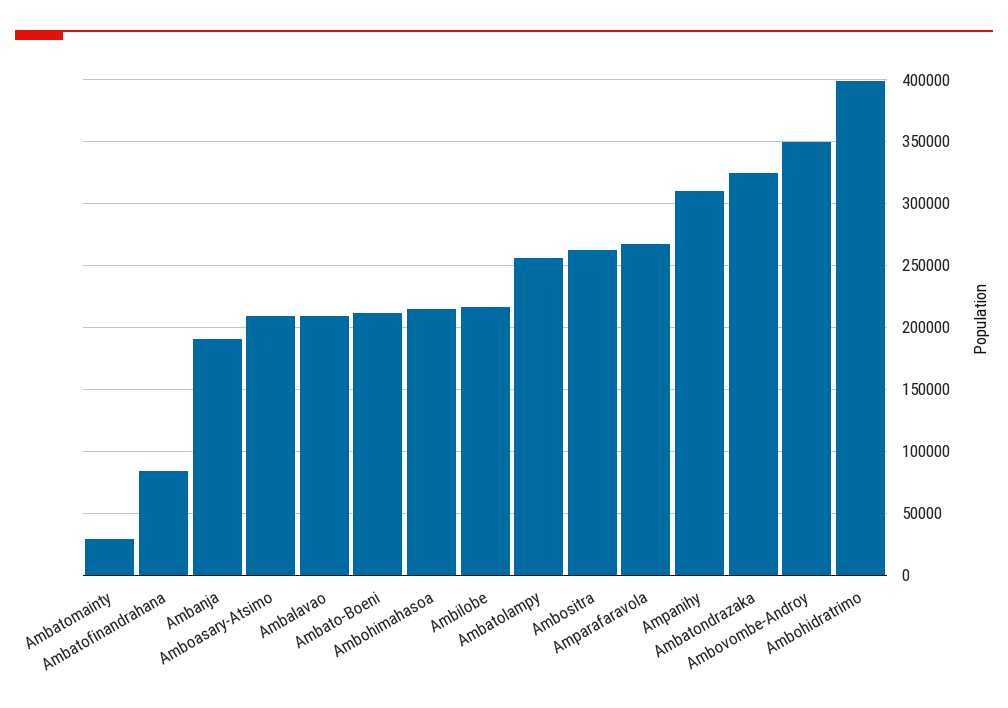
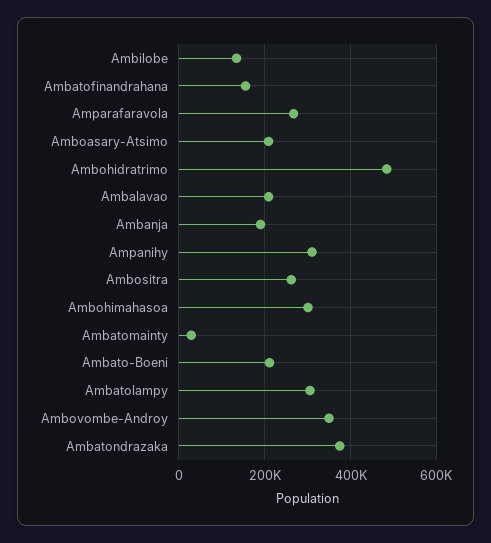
  {
    "Ambatomainty": 30000,
-   "Ambatofinandrahana": 85000,
+   "Ambatofinandrahana": 160000,
    "Ambanja": 190000,
    "Amboasary-Atsimo": 210000,
    "Ambalavao": 210000,
    "Ambato-Boeni": 210000,
-   "Ambohimahasoa": 215000,
+   "Ambohimahasoa": 300000,
-   "Ambilobe": 215000,
+   "Ambilobe": 140000,
-   "Ambatolampy": 255000,
+   "Ambatolampy": 300000,
    "Ambositra": 260000,
    "Amparafaravola": 270000,
    "Ampanihy": 310000,
-   "Ambatondrazaka": 325000,
+   "Ambatondrazaka": 380000,
    "Ambovombe-Androy": 350000,
-   "Ambohidratrimo": 400000
+   "Ambohidratrimo": 480000
  }

